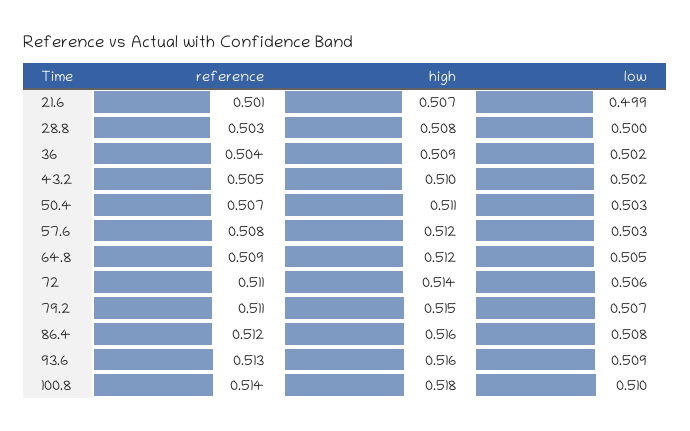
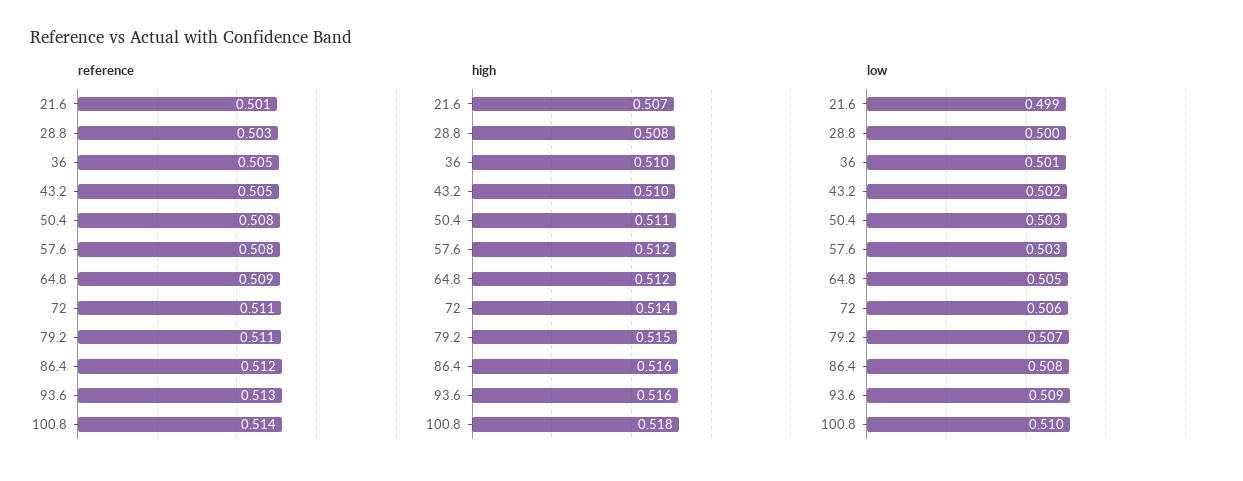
  {
    "reference": {
      "21.6": 0.501,
      "28.8": 0.503,
-     "36": 0.504,
+     "36": 0.505,
      "43.2": 0.505,
-     "50.4": 0.507,
+     "50.4": 0.508,
      "57.6": 0.508,
      "64.8": 0.509,
      "72": 0.511,
      "79.2": 0.511,
      "86.4": 0.512,
      "93.6": 0.513,
      "100.8": 0.514
    },
    "high": {
      "21.6": 0.507,
      "28.8": 0.508,
-     "36": 0.509,
+     "36": 0.51,
      "43.2": 0.51,
      "50.4": 0.511,
      "57.6": 0.512,
      "64.8": 0.512,
      "72": 0.514,
      "79.2": 0.515,
      "86.4": 0.516,
      "93.6": 0.516,
      "100.8": 0.518
    },
    "low": {
      "21.6": 0.499,
      "28.8": 0.5,
-     "36": 0.502,
+     "36": 0.501,
      "43.2": 0.502,
      "50.4": 0.503,
      "57.6": 0.503,
      "64.8": 0.505,
      "72": 0.506,
      "79.2": 0.507,
      "86.4": 0.508,
      "93.6": 0.509,
      "100.8": 0.51
    }
  }

